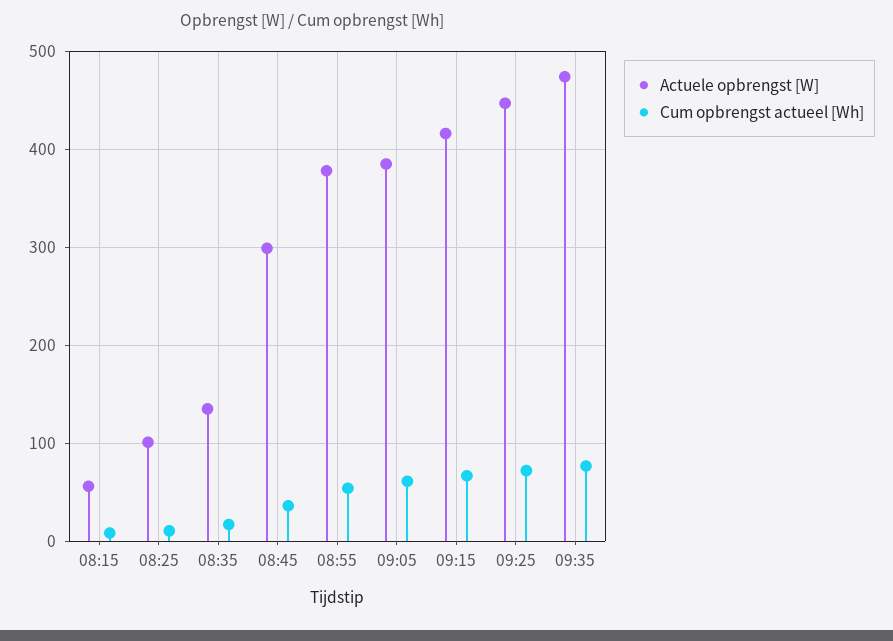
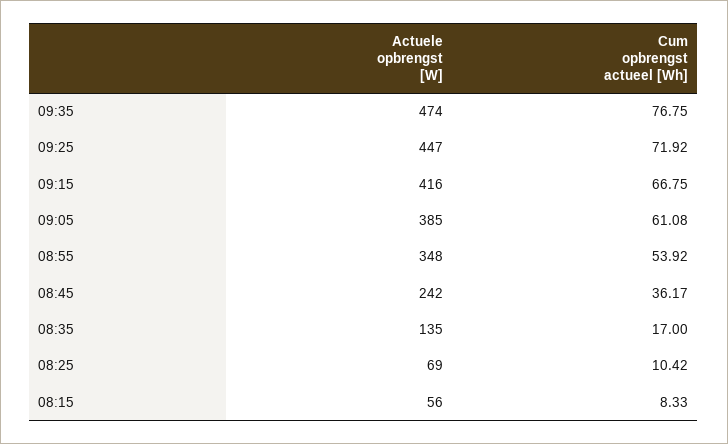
  {
    "Actuele opbrengst [W]": {
      "08:15": 56,
-     "08:25": 100,
+     "08:25": 69,
      "08:35": 135,
-     "08:45": 300,
+     "08:45": 242,
-     "08:55": 380,
+     "08:55": 348,
      "09:05": 385,
      "09:15": 416,
      "09:25": 447,
      "09:35": 474
    },
    "Cum opbrengst actueel [Wh]": {
      "08:15": 8.33,
      "08:25": 10.42,
      "08:35": 17,
      "08:45": 36.17,
      "08:55": 53.92,
      "09:05": 61.08,
      "09:15": 66.75,
      "09:25": 71.92,
      "09:35": 76.75
    }
  }

